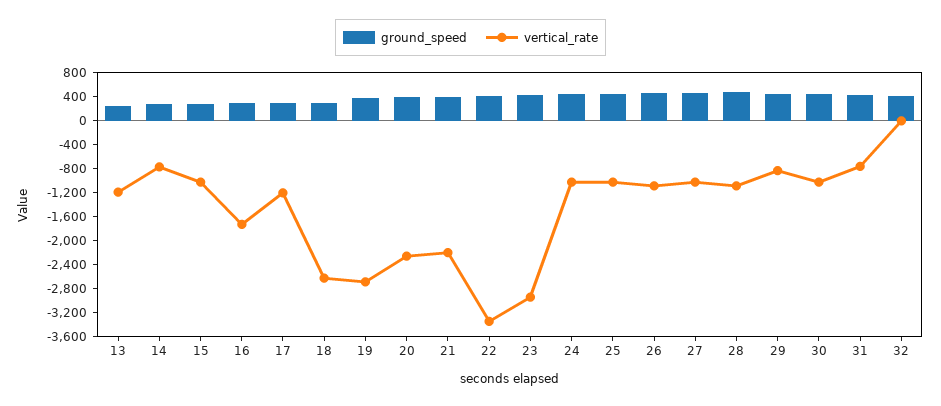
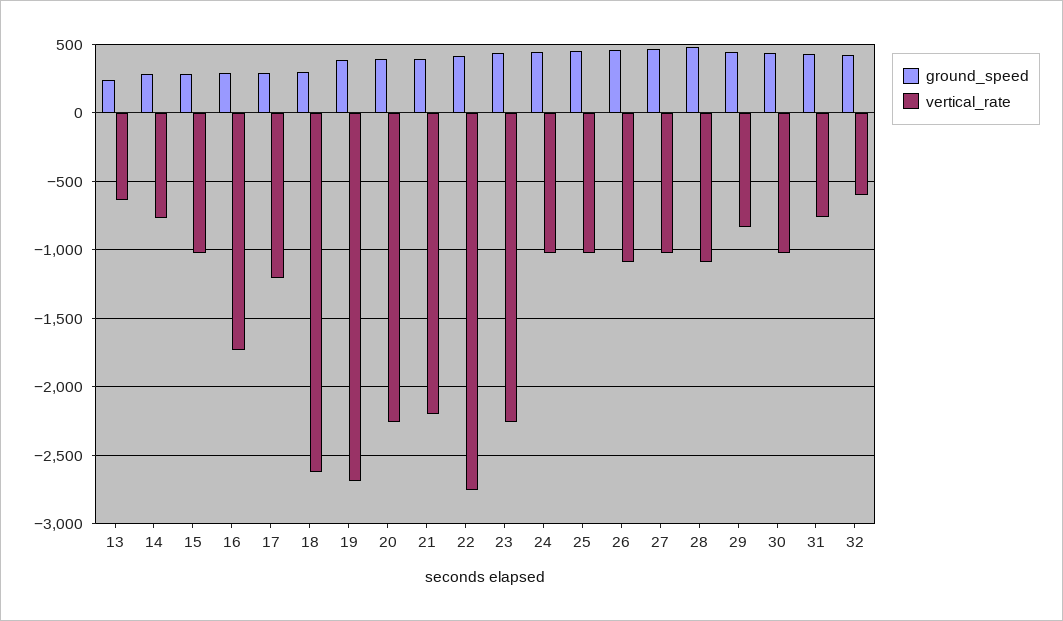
  {
    "ground_speed": {
      "13": 250,
      "14": 300,
      "15": 300,
      "16": 300,
      "17": 300,
      "18": 300,
      "19": 400,
      "20": 400,
      "21": 400,
      "22": 400,
      "23": 450,
      "24": 450,
      "25": 450,
      "26": 450,
      "27": 450,
      "28": 500,
      "29": 450,
      "30": 450,
      "31": 450,
      "32": 400
    },
    "vertical_rate": {
-     "13": -1200,
+     "13": -650,
      "14": -750,
      "15": -1000,
      "16": -1750,
      "17": -1200,
      "18": -2600,
      "19": -2700,
      "20": -2250,
      "21": -2200,
-     "22": -3400,
+     "22": -2750,
-     "23": -3000,
+     "23": -2250,
      "24": -1000,
      "25": -1000,
      "26": -1100,
      "27": -1000,
      "28": -1100,
      "29": -850,
      "30": -1000,
      "31": -750,
-     "32": 0
+     "32": -600
    }
  }

